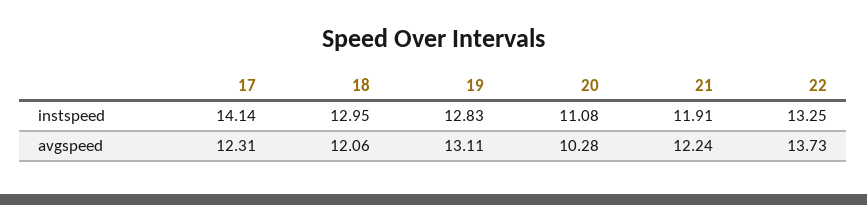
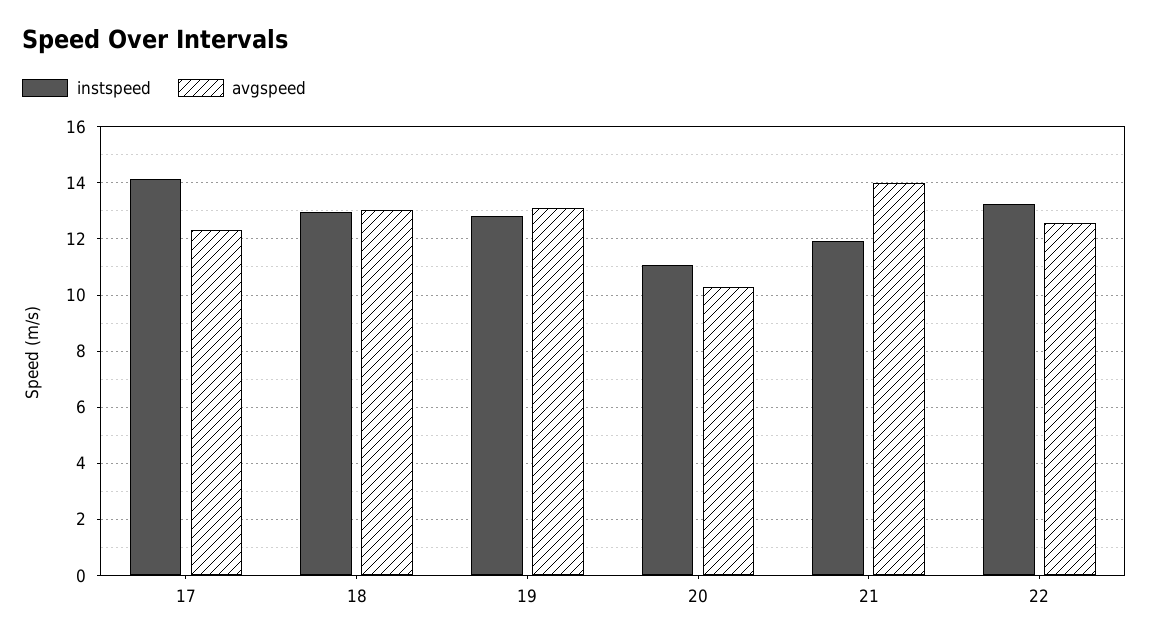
  {
    "instspeed": {
      "17": 14.14,
      "18": 12.95,
      "19": 12.83,
      "20": 11.08,
      "21": 11.91,
      "22": 13.25
    },
    "avgspeed": {
      "17": 12.31,
-     "18": 12.06,
+     "18": 13,
      "19": 13.11,
      "20": 10.28,
-     "21": 12.24,
+     "21": 14,
-     "22": 13.73
+     "22": 12.5
    }
  }

